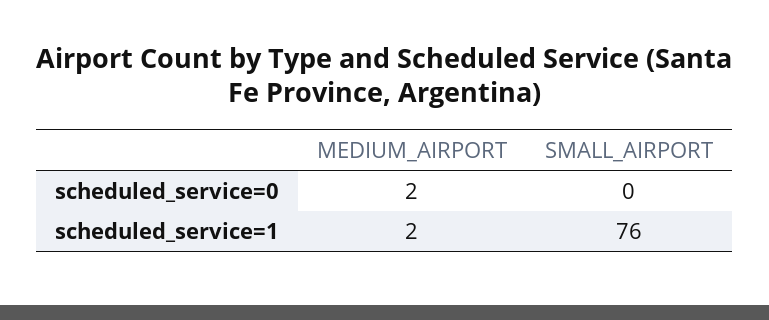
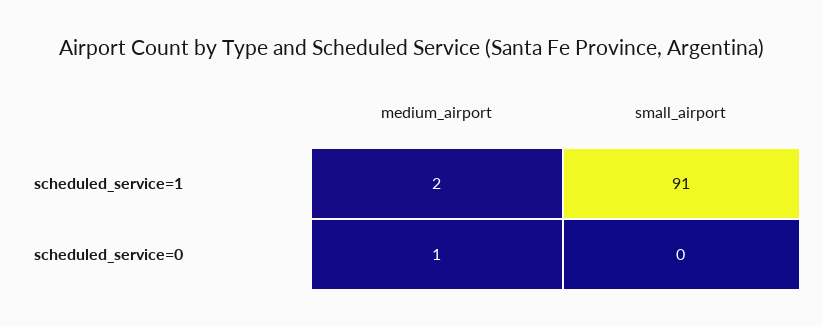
  {
    "MEDIUM_AIRPORT": {
-     "scheduled_service=0": 2,
+     "scheduled_service=0": 1,
      "scheduled_service=1": 2
    },
    "SMALL_AIRPORT": {
      "scheduled_service=0": 0,
-     "scheduled_service=1": 76
+     "scheduled_service=1": 91
    }
  }

